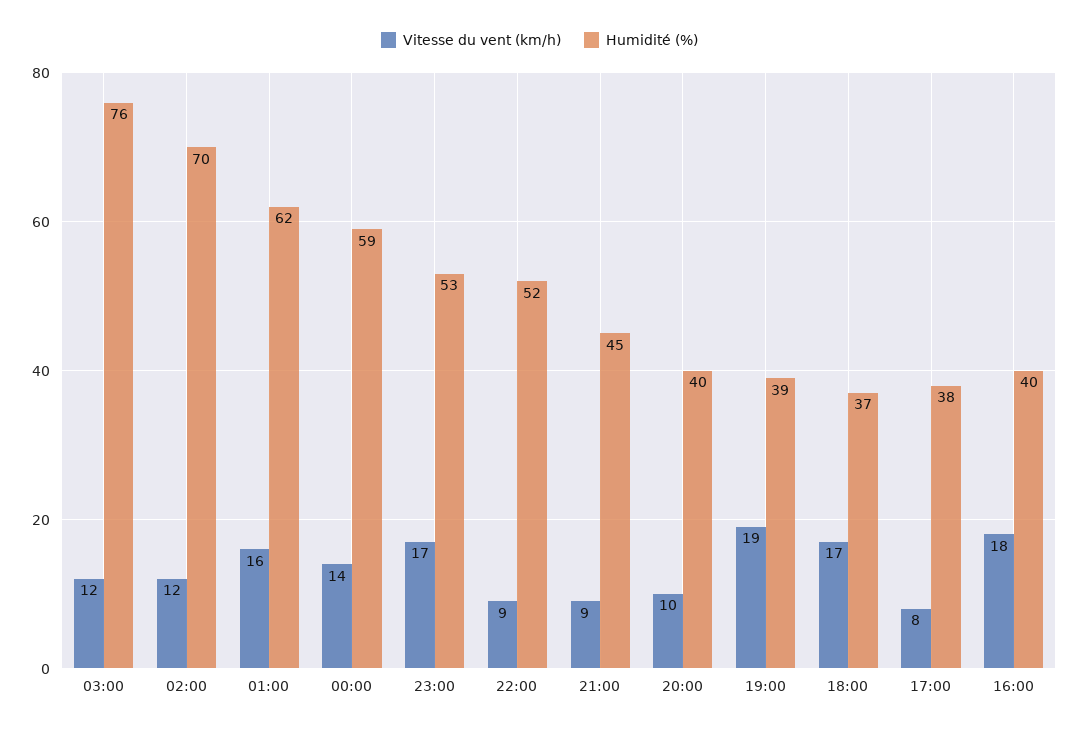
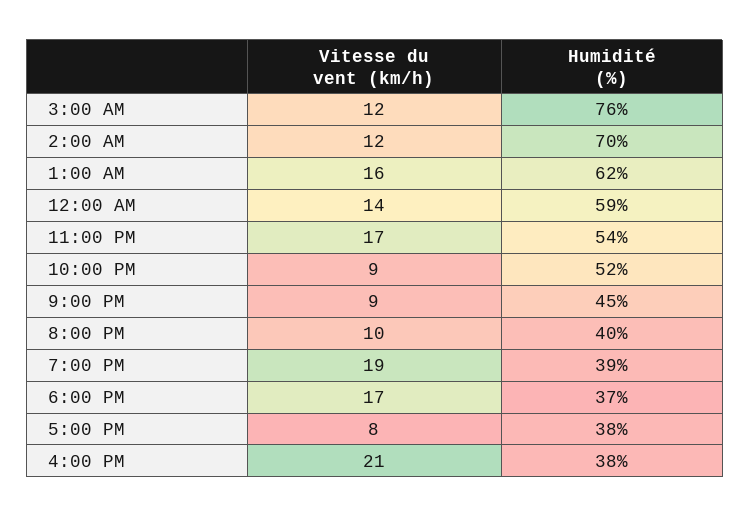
  {
    "Vitesse du vent (km/h)": {
      "03:00": 12,
      "02:00": 12,
      "01:00": 16,
      "00:00": 14,
      "23:00": 17,
      "22:00": 9,
      "21:00": 9,
      "20:00": 10,
      "19:00": 19,
      "18:00": 17,
      "17:00": 8,
-     "16:00": 18
+     "16:00": 21
    },
    "Humidité (%)": {
      "03:00": 76,
      "02:00": 70,
      "01:00": 62,
      "00:00": 59,
-     "23:00": 53,
+     "23:00": 54,
      "22:00": 52,
      "21:00": 45,
      "20:00": 40,
      "19:00": 39,
      "18:00": 37,
      "17:00": 38,
-     "16:00": 40
+     "16:00": 38
    }
  }

